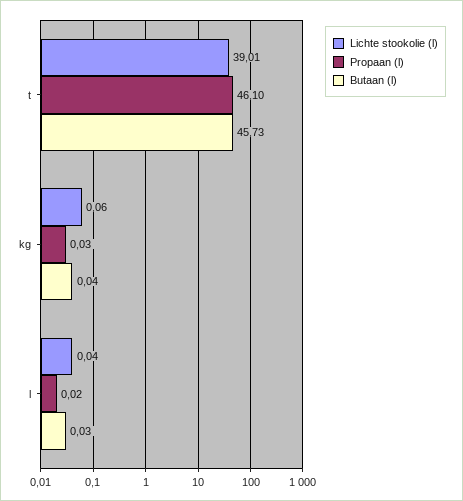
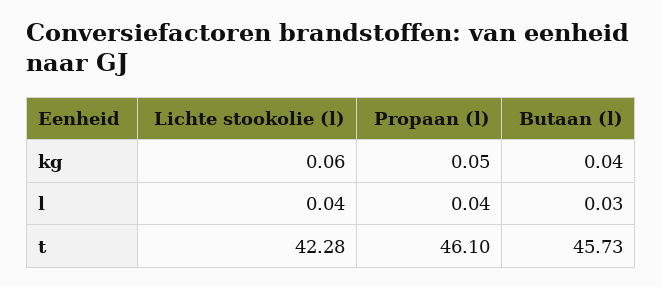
  {
    "Lichte stookolie (l)": {
-     "t": 39.01,
+     "t": 42.28,
      "kg": 0.06,
      "l": 0.04
    },
    "Propaan (l)": {
      "t": 46.1,
-     "kg": 0.03,
+     "kg": 0.05,
-     "l": 0.02
+     "l": 0.04
    },
    "Butaan (l)": {
      "t": 45.73,
      "kg": 0.04,
      "l": 0.03
    }
  }

